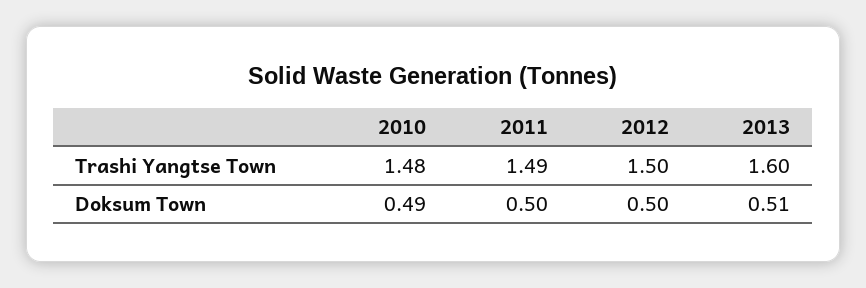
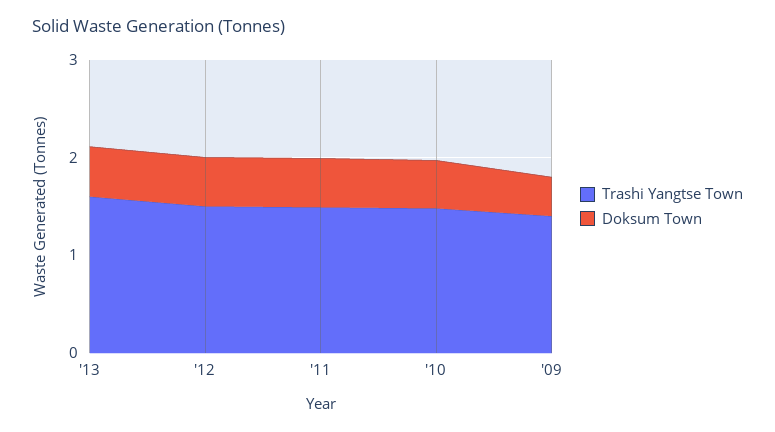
  {
    "Trashi Yangtse Town": {
      "2010": 1.48,
      "2011": 1.49,
      "2012": 1.5,
-     "2013": 1.6
+     "2013": 1.6,
+     "'09": 1.4
    },
    "Doksum Town": {
      "2010": 0.49,
      "2011": 0.5,
      "2012": 0.5,
-     "2013": 0.51
+     "2013": 0.51,
+     "'09": 0.4
    }
  }

